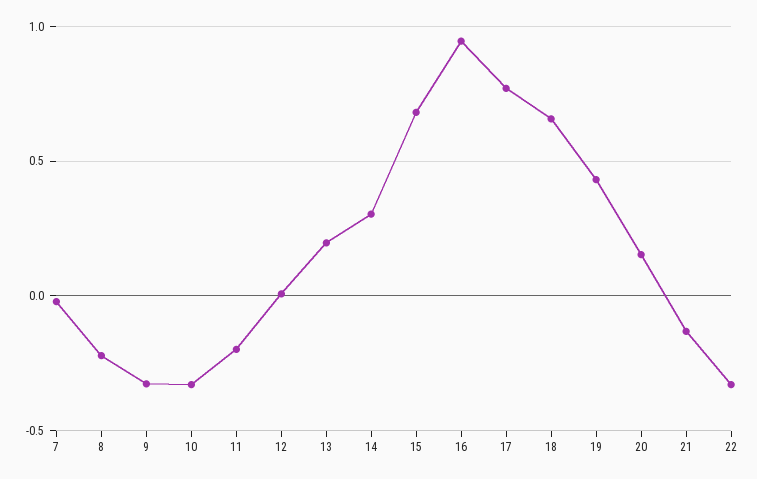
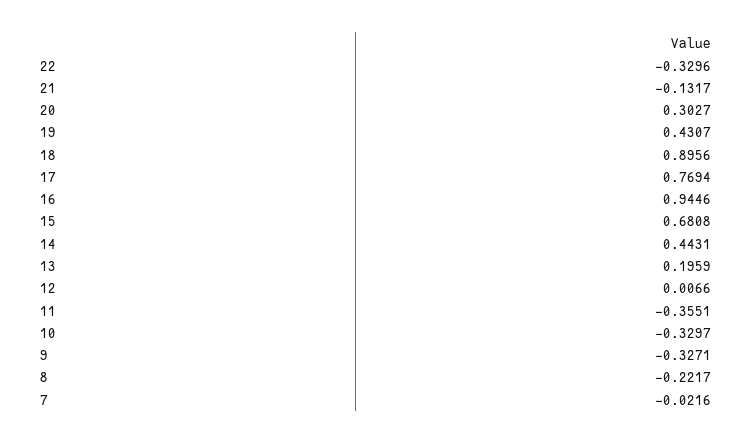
  {
    "7": -0.0216,
    "8": -0.2217,
    "9": -0.3271,
    "10": -0.3297,
-   "11": -0.2,
+   "11": -0.3551,
    "12": 0.0066,
    "13": 0.1959,
-   "14": 0.3,
+   "14": 0.4431,
    "15": 0.6808,
    "16": 0.9446,
    "17": 0.7694,
-   "18": 0.65,
+   "18": 0.8956,
    "19": 0.4307,
-   "20": 0.15,
+   "20": 0.3027,
    "21": -0.1317,
    "22": -0.3296
  }

